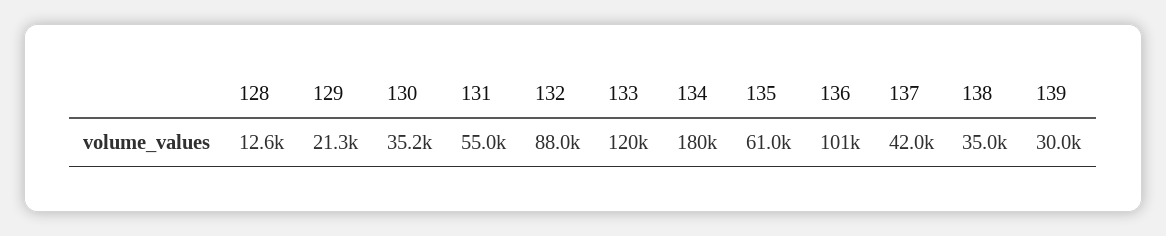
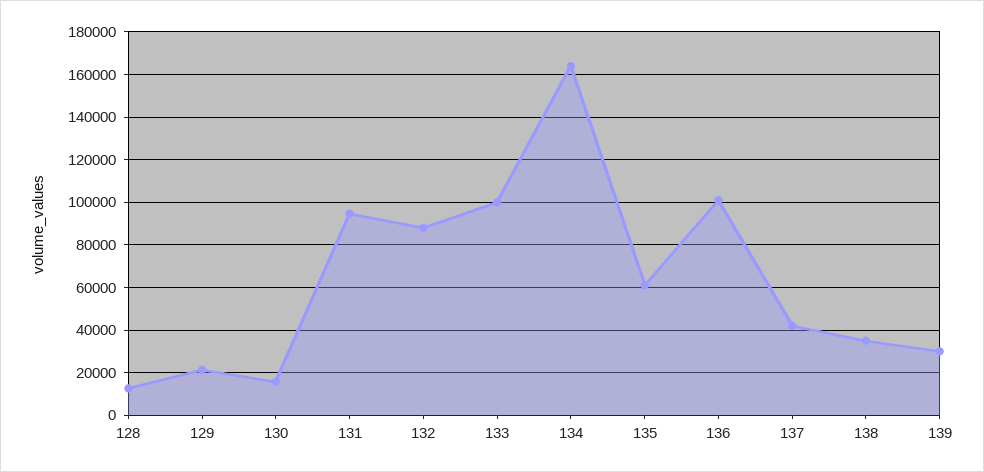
  {
    "128": 12600,
    "129": 21300,
-   "130": 35200,
+   "130": 15000,
-   "131": 55000,
+   "131": 95000,
    "132": 88000,
-   "133": 120000,
+   "133": 100000,
-   "134": 180000,
+   "134": 165000,
    "135": 61000,
    "136": 101000,
    "137": 42000,
    "138": 35000,
    "139": 30000
  }

